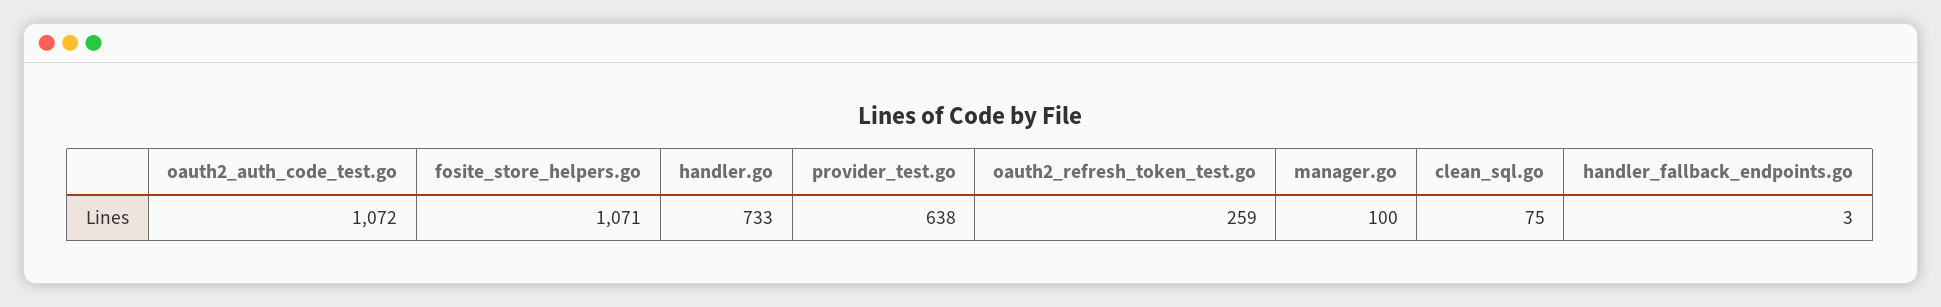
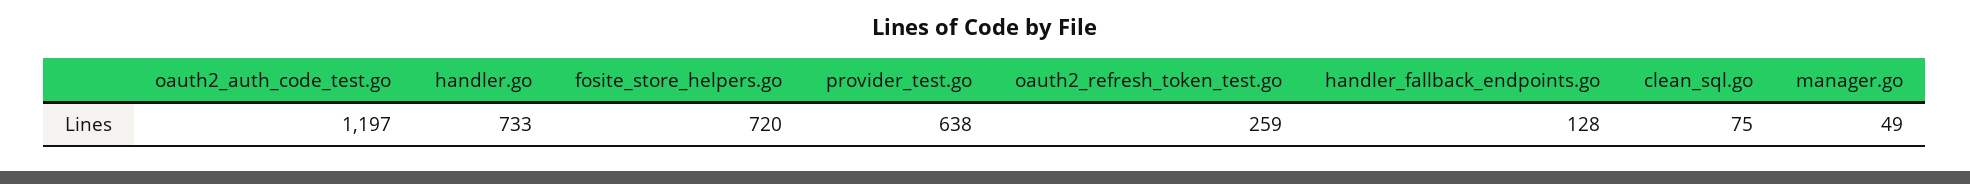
  {
-   "oauth2_auth_code_test.go": 1072,
+   "oauth2_auth_code_test.go": 1197,
-   "fosite_store_helpers.go": 1071,
+   "fosite_store_helpers.go": 720,
    "handler.go": 733,
    "provider_test.go": 638,
    "oauth2_refresh_token_test.go": 259,
-   "manager.go": 100,
+   "manager.go": 49,
    "clean_sql.go": 75,
-   "handler_fallback_endpoints.go": 3
+   "handler_fallback_endpoints.go": 128
  }

